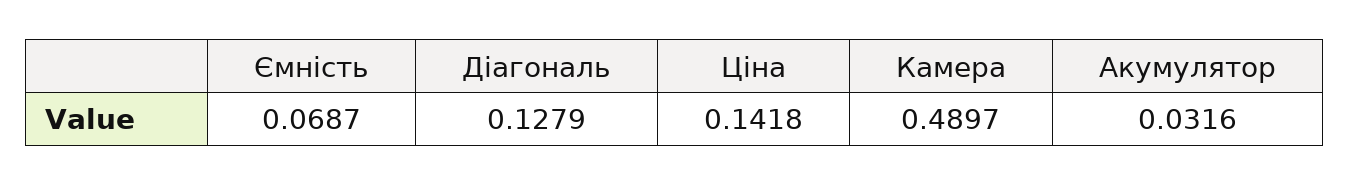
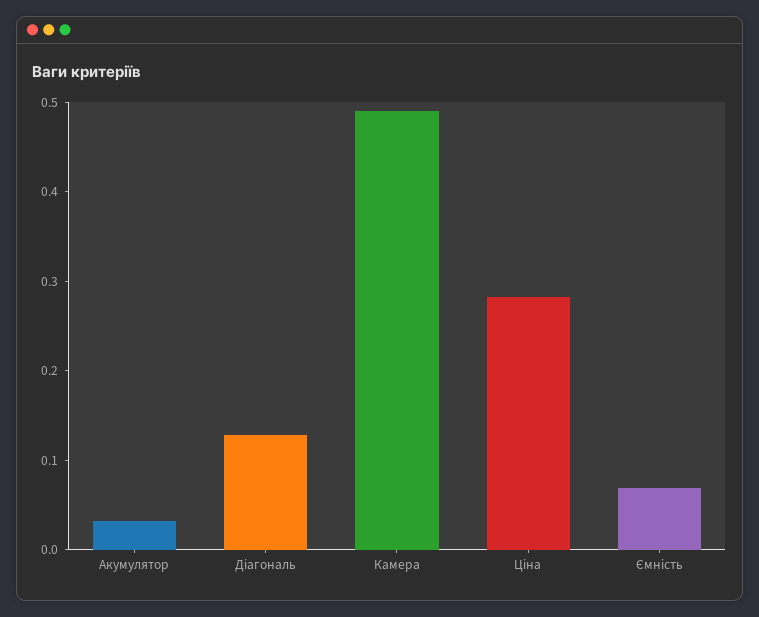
  {
    "Ємність": 0.0687,
    "Діагональ": 0.1279,
-   "Ціна": 0.1418,
+   "Ціна": 0.28,
    "Камера": 0.4897,
    "Акумулятор": 0.0316
  }

